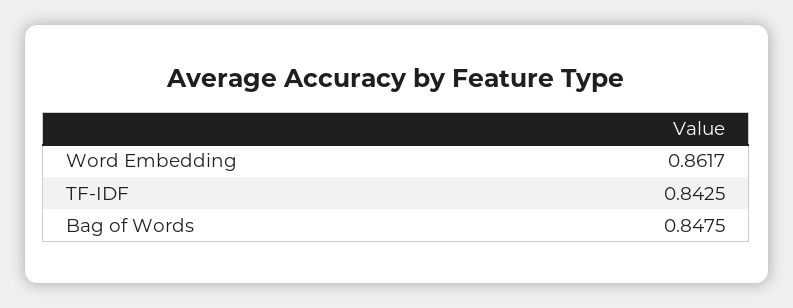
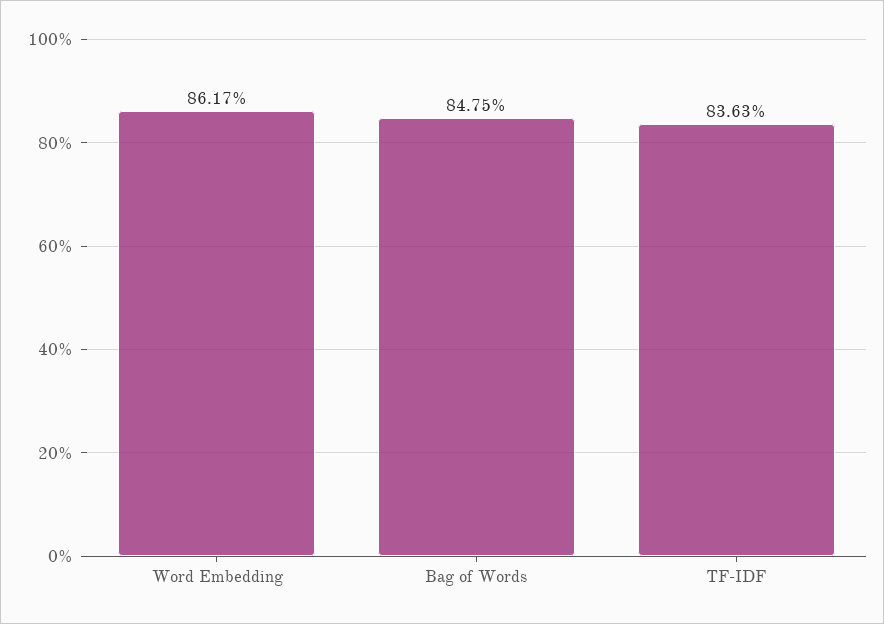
  {
    "Word Embedding": 0.8617,
-   "TF-IDF": 0.8425,
+   "TF-IDF": 0.8363,
    "Bag of Words": 0.8475
  }

